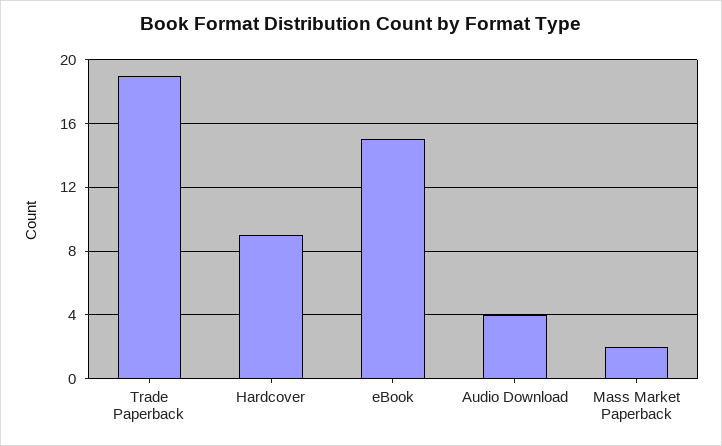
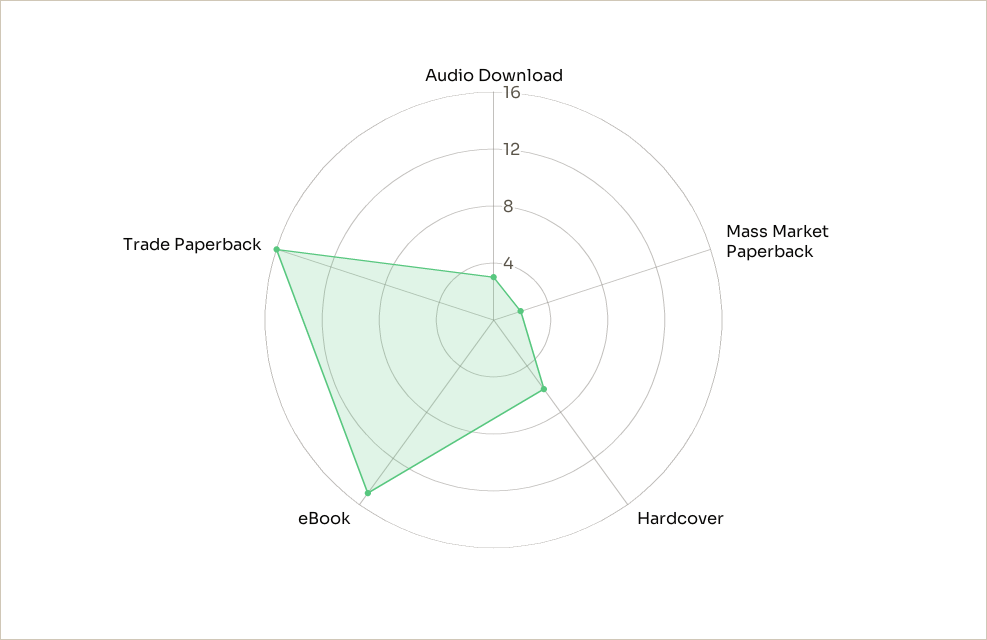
  {
-   "Trade Paperback": 19,
+   "Trade Paperback": 16,
-   "Hardcover": 9,
+   "Hardcover": 6,
    "eBook": 15,
-   "Audio Download": 4,
+   "Audio Download": 3,
    "Mass Market Paperback": 2
  }

